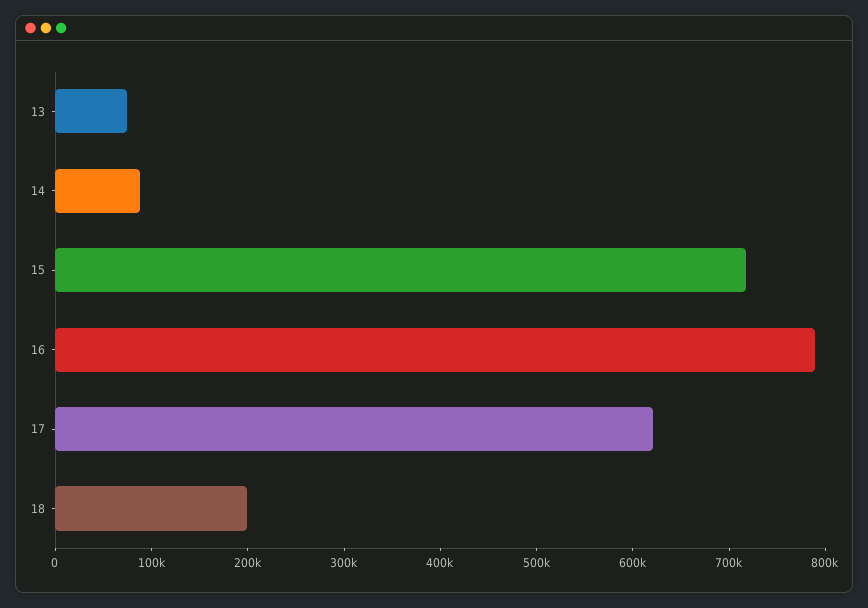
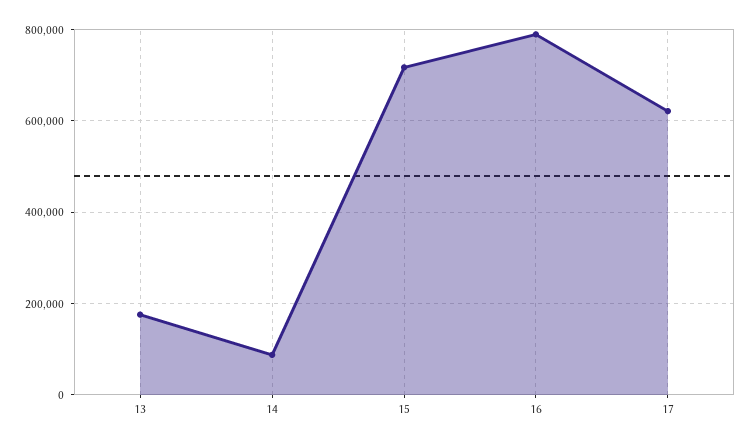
  {
-   "13": 80000,
+   "13": 180000,
    "14": 80000,
    "15": 720000,
    "16": 780000,
-   "17": 620000,
+   "17": 620000
-   "18": 200000
  }

